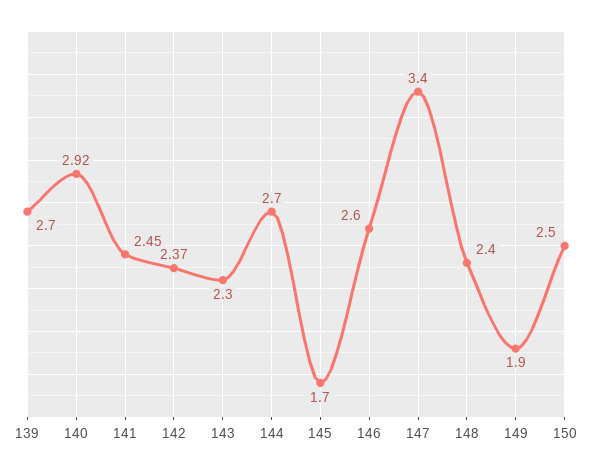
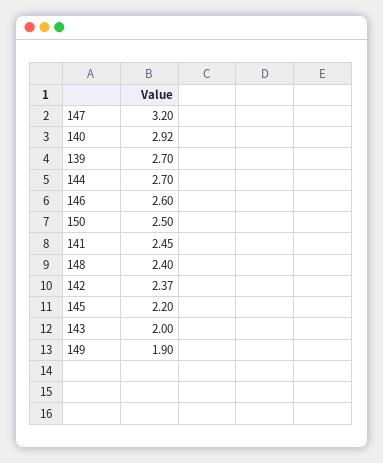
  {
    "139": 2.7,
    "140": 2.92,
    "141": 2.45,
    "142": 2.37,
-   "143": 2.3,
+   "143": 2,
    "144": 2.7,
-   "145": 1.7,
+   "145": 2.2,
    "146": 2.6,
-   "147": 3.4,
+   "147": 3.2,
    "148": 2.4,
    "149": 1.9,
    "150": 2.5
  }

